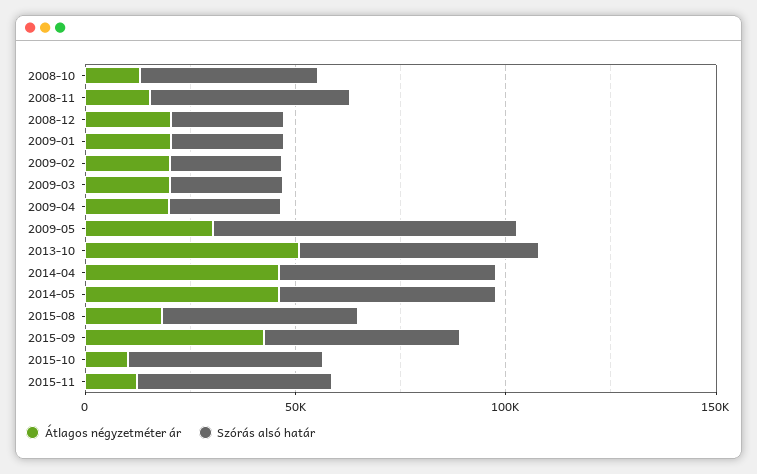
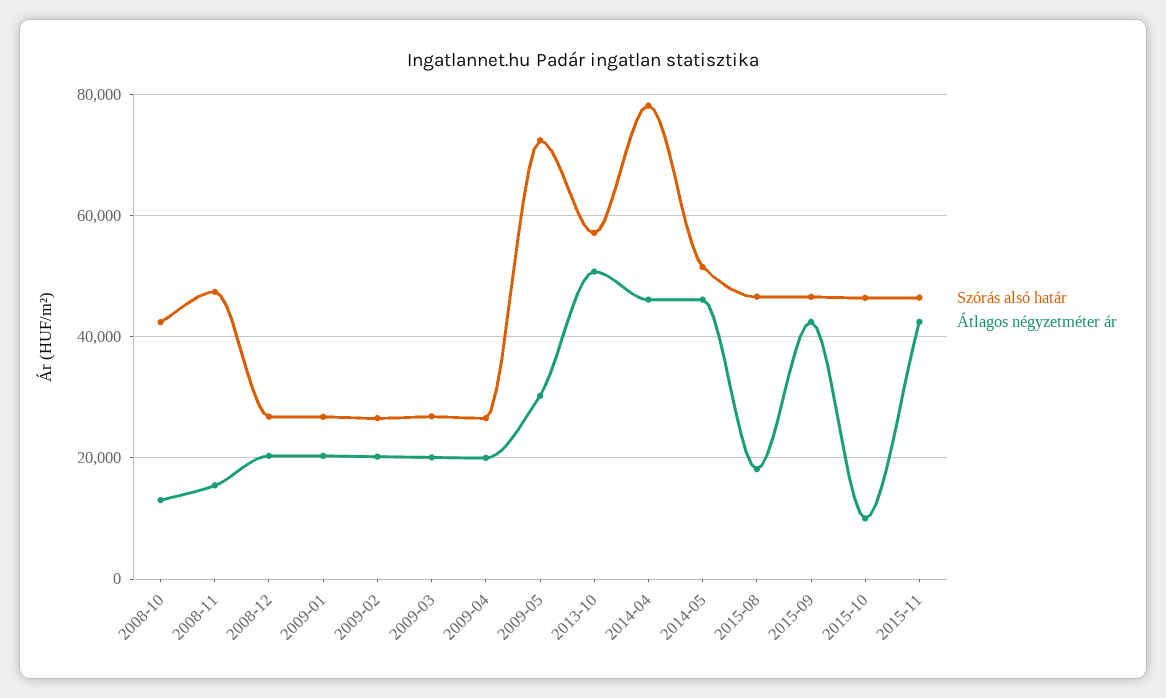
  {
    "Átlagos négyzetméter ár": {
      "2008-10": 14000,
      "2008-11": 16000,
      "2008-12": 20000,
      "2009-01": 20000,
      "2009-02": 20000,
      "2009-03": 20000,
      "2009-04": 20000,
      "2009-05": 30000,
      "2013-10": 50000,
      "2014-04": 46000,
      "2014-05": 46000,
      "2015-08": 18000,
      "2015-09": 42000,
      "2015-10": 10000,
-     "2015-11": 10000
+     "2015-11": 42000
    },
    "Szórás alsó határ": {
      "2008-10": 42000,
      "2008-11": 48000,
      "2008-12": 26000,
      "2009-01": 26000,
      "2009-02": 26000,
      "2009-03": 26000,
      "2009-04": 26000,
      "2009-05": 72000,
      "2013-10": 58000,
-     "2014-04": 50000,
+     "2014-04": 78000,
      "2014-05": 52000,
      "2015-08": 46000,
      "2015-09": 46000,
      "2015-10": 46000,
      "2015-11": 46000
    }
  }

